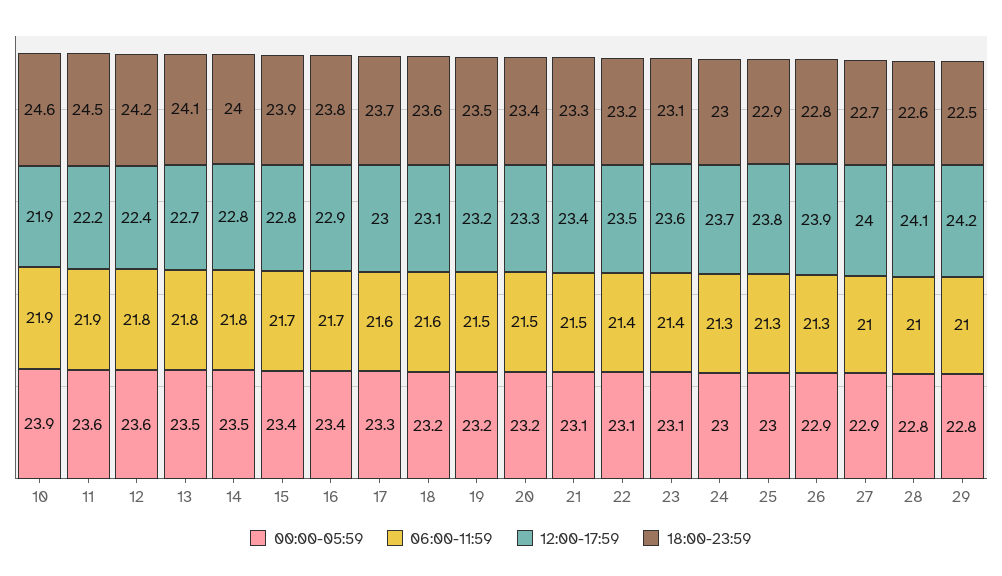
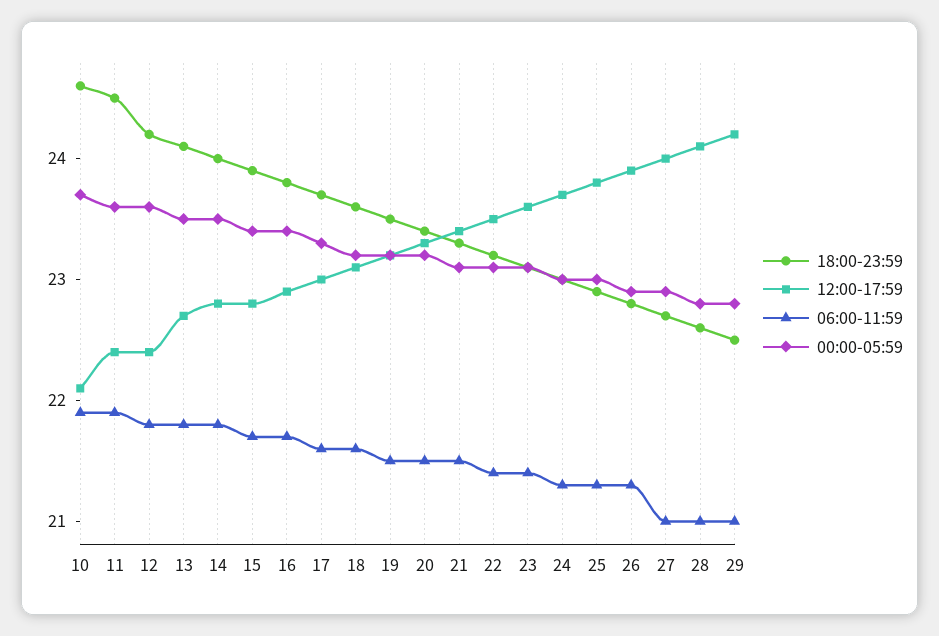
  {
    "00:00-05:59": {
-     "10": 23.9,
+     "10": 23.7,
      "11": 23.6,
      "12": 23.6,
      "13": 23.5,
      "14": 23.5,
      "15": 23.4,
      "16": 23.4,
      "17": 23.3,
      "18": 23.2,
      "19": 23.2,
      "20": 23.2,
      "21": 23.1,
      "22": 23.1,
      "23": 23.1,
      "24": 23,
      "25": 23,
      "26": 22.9,
      "27": 22.9,
      "28": 22.8,
      "29": 22.8
    },
    "06:00-11:59": {
      "10": 21.9,
      "11": 21.9,
      "12": 21.8,
      "13": 21.8,
      "14": 21.8,
      "15": 21.7,
      "16": 21.7,
      "17": 21.6,
      "18": 21.6,
      "19": 21.5,
      "20": 21.5,
      "21": 21.5,
      "22": 21.4,
      "23": 21.4,
      "24": 21.3,
      "25": 21.3,
      "26": 21.3,
      "27": 21,
      "28": 21,
      "29": 21
    },
    "12:00-17:59": {
-     "10": 21.9,
+     "10": 22.1,
-     "11": 22.2,
+     "11": 22.4,
      "12": 22.4,
      "13": 22.7,
      "14": 22.8,
      "15": 22.8,
      "16": 22.9,
      "17": 23,
      "18": 23.1,
      "19": 23.2,
      "20": 23.3,
      "21": 23.4,
      "22": 23.5,
      "23": 23.6,
      "24": 23.7,
      "25": 23.8,
      "26": 23.9,
      "27": 24,
      "28": 24.1,
      "29": 24.2
    },
    "18:00-23:59": {
      "10": 24.6,
      "11": 24.5,
      "12": 24.2,
      "13": 24.1,
      "14": 24,
      "15": 23.9,
      "16": 23.8,
      "17": 23.7,
      "18": 23.6,
      "19": 23.5,
      "20": 23.4,
      "21": 23.3,
      "22": 23.2,
      "23": 23.1,
      "24": 23,
      "25": 22.9,
      "26": 22.8,
      "27": 22.7,
      "28": 22.6,
      "29": 22.5
    }
  }

